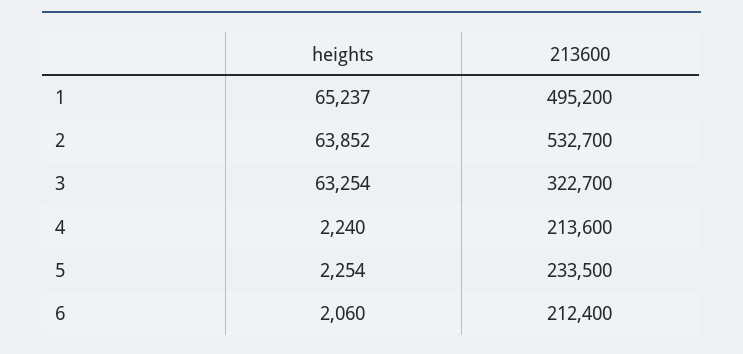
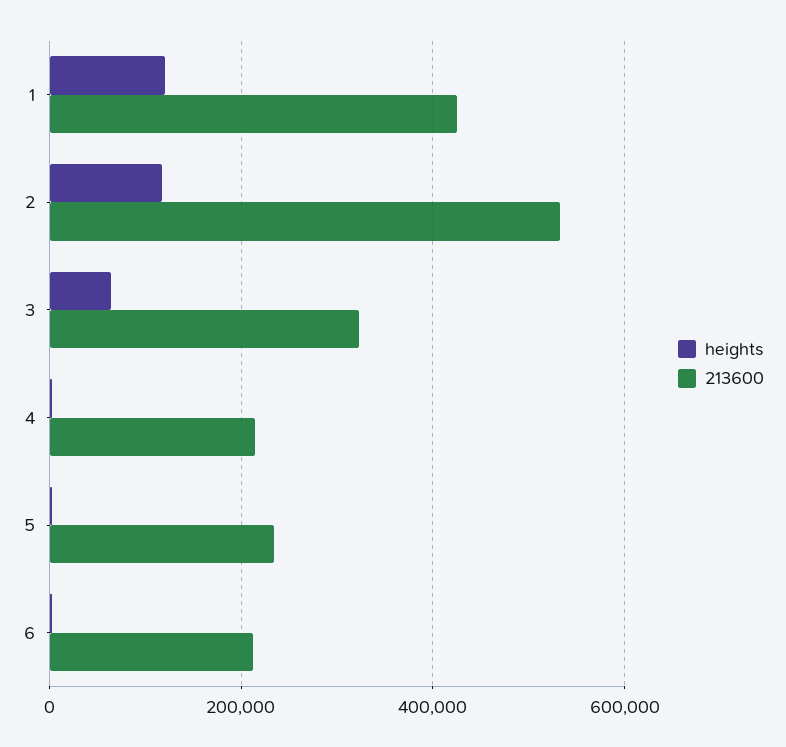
  {
    "heights": {
-     "1": 65237,
+     "1": 120000,
-     "2": 63852,
+     "2": 120000,
      "3": 63254,
      "4": 2240,
      "5": 2254,
      "6": 2060
    },
    "213600": {
-     "1": 495200,
+     "1": 420000,
      "2": 532700,
      "3": 322700,
      "4": 213600,
      "5": 233500,
      "6": 212400
    }
  }

